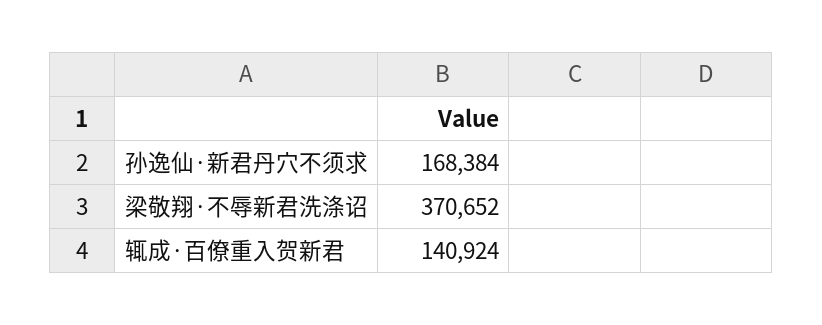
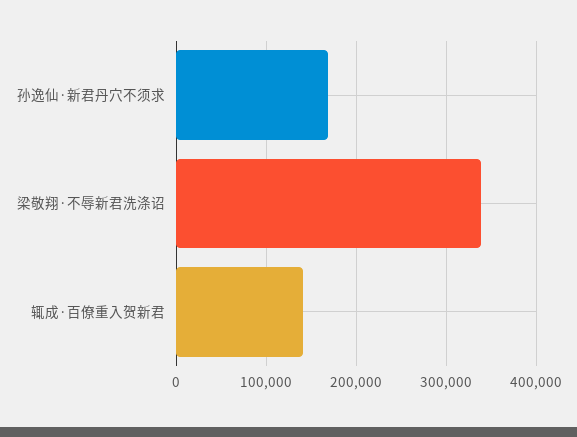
  {
    "孙逸仙·新君丹穴不须求": 168384,
-   "梁敬翔·不辱新君洗涤诏": 370652,
+   "梁敬翔·不辱新君洗涤诏": 340000,
    "辄成·百僚重入贺新君": 140924
  }

